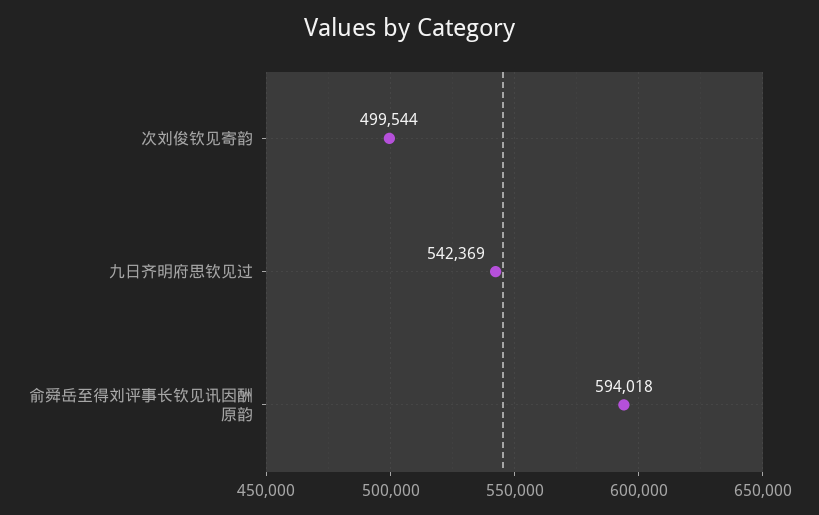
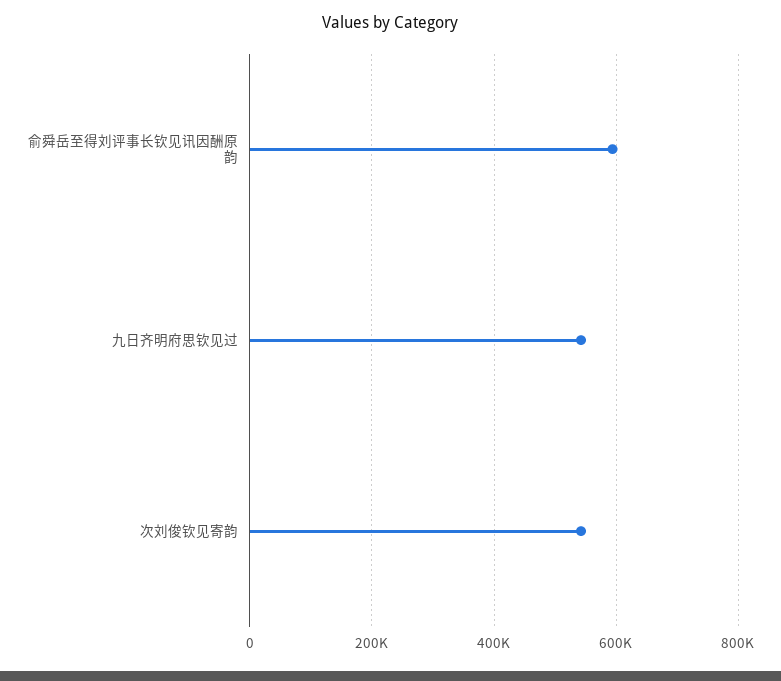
  {
-   "次刘俊钦见寄韵": 499544,
+   "次刘俊钦见寄韵": 540000,
    "九日齐明府思钦见过": 542369,
    "俞舜岳至得刘评事长钦见讯因酬原韵": 594018
  }

